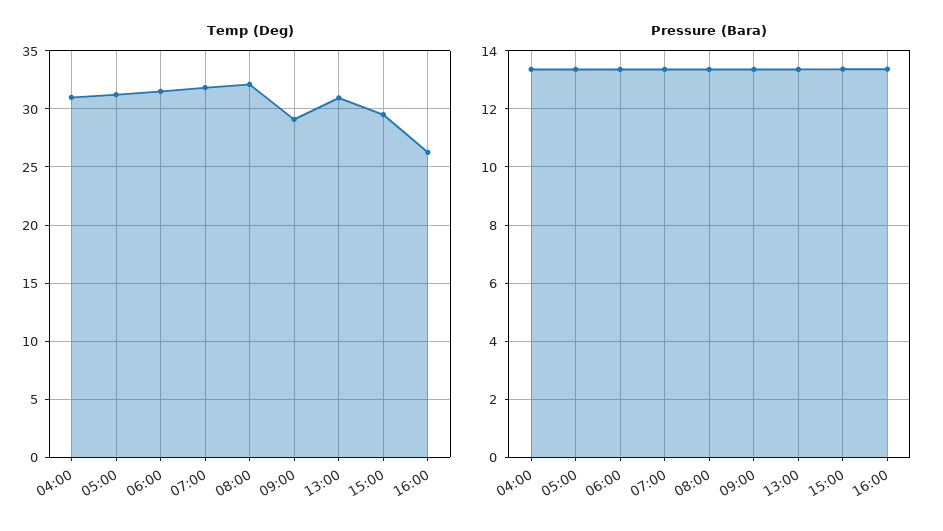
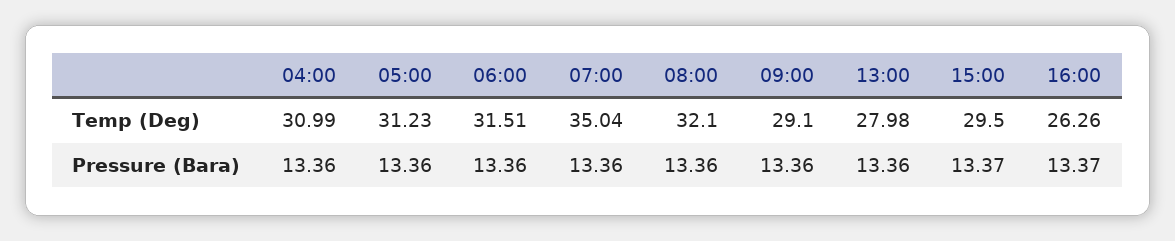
  {
    "Temp (Deg)": {
      "04:00": 30.99,
      "05:00": 31.23,
      "06:00": 31.51,
-     "07:00": 32,
+     "07:00": 35.04,
      "08:00": 32.1,
      "09:00": 29.1,
-     "13:00": 31,
+     "13:00": 27.98,
      "15:00": 29.5,
      "16:00": 26.26
    },
    "Pressure (Bara)": {
      "04:00": 13.36,
      "05:00": 13.36,
      "06:00": 13.36,
      "07:00": 13.36,
      "08:00": 13.36,
      "09:00": 13.36,
      "13:00": 13.36,
      "15:00": 13.37,
      "16:00": 13.37
    }
  }

